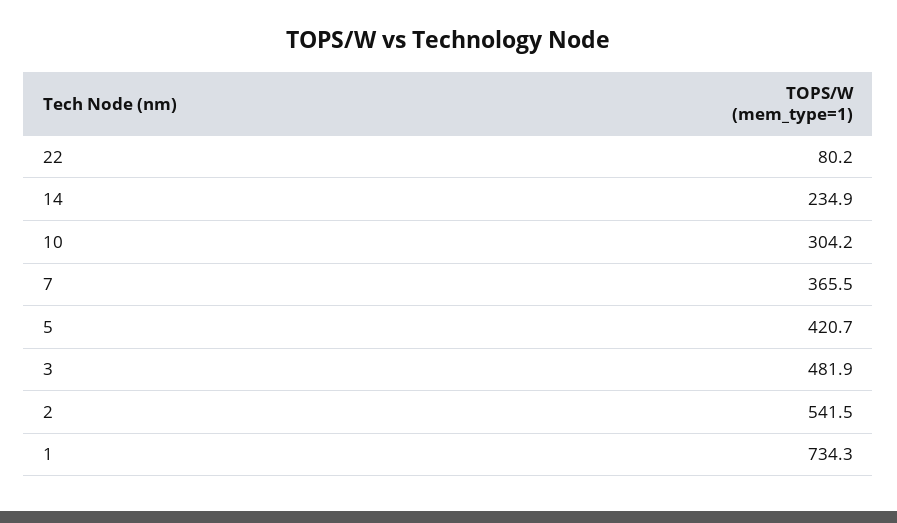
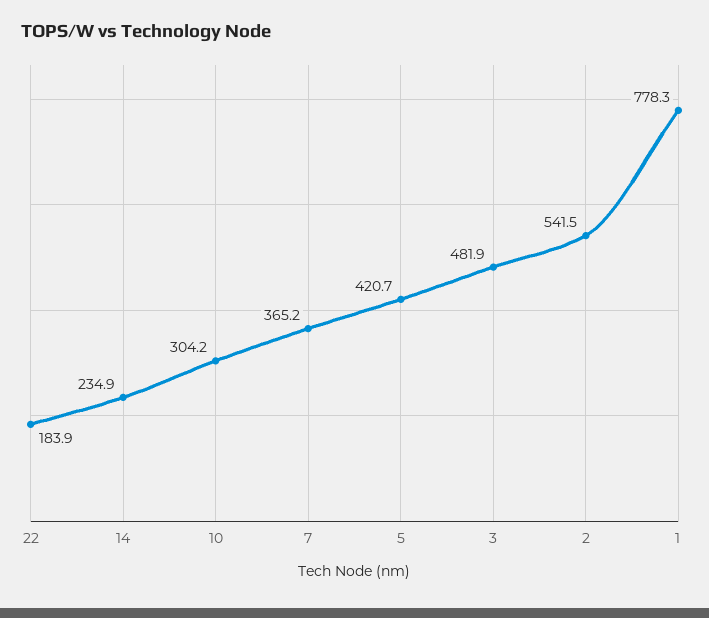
  {
-   "22": 80.2,
+   "22": 183.9,
    "14": 234.9,
    "10": 304.2,
-   "7": 365.5,
+   "7": 365.2,
    "5": 420.7,
    "3": 481.9,
    "2": 541.5,
-   "1": 734.3
+   "1": 778.3
  }

